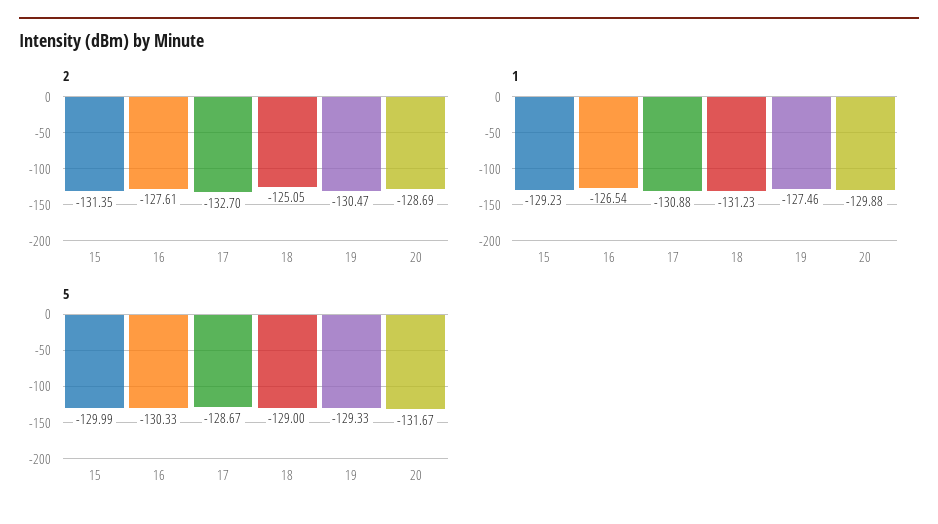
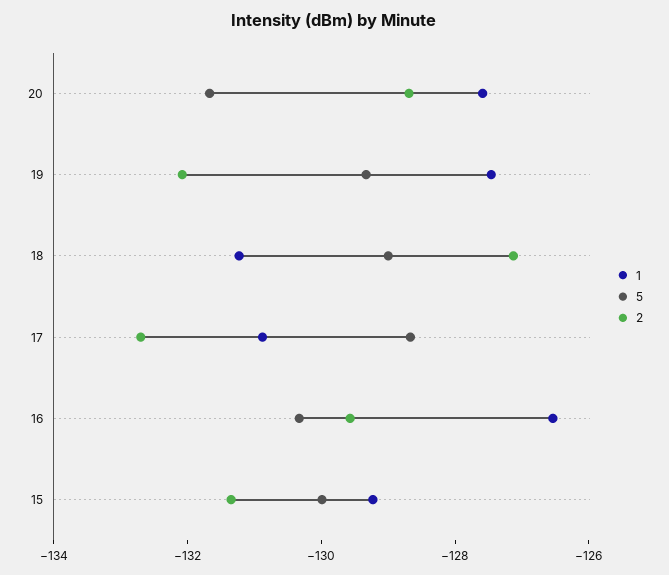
  {
    "2": {
      "15": -131.35,
-     "16": -127.61,
+     "16": -129.5,
      "17": -132.7,
-     "18": -125.05,
+     "18": -127,
-     "19": -130.47,
+     "19": -132,
      "20": -128.69
    },
    "1": {
      "15": -129.23,
      "16": -126.54,
      "17": -130.88,
      "18": -131.23,
      "19": -127.46,
-     "20": -129.88
+     "20": -127.5
    },
    "5": {
      "15": -129.99,
      "16": -130.33,
      "17": -128.67,
      "18": -129,
      "19": -129.33,
      "20": -131.67
    }
  }

